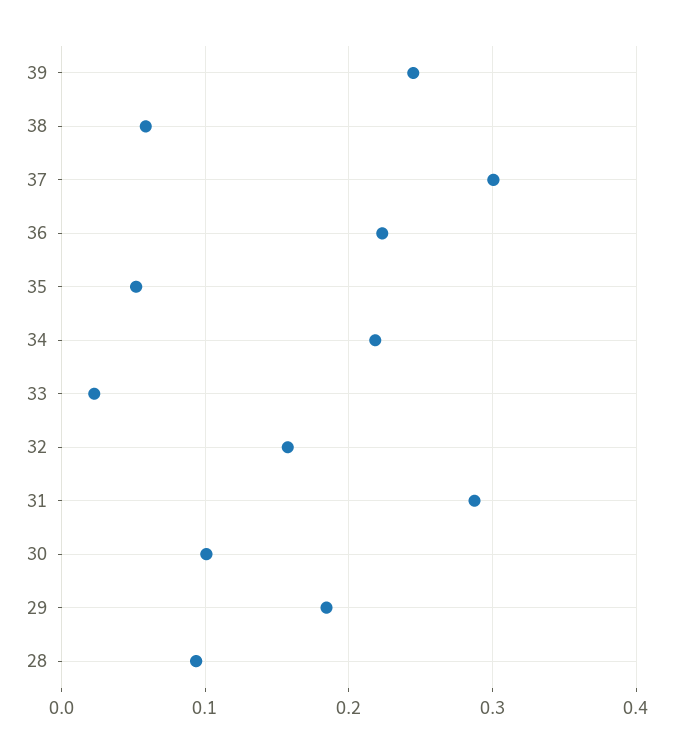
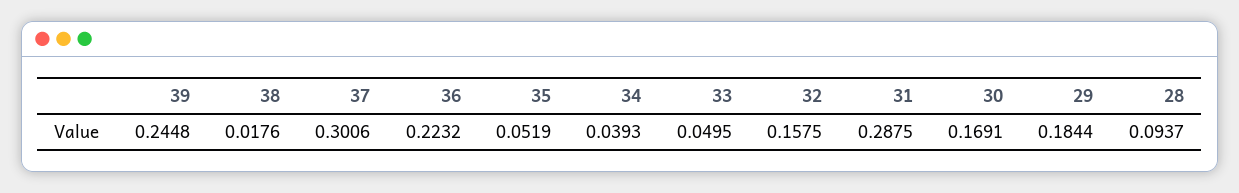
  {
    "39": 0.2448,
-   "38": 0.06,
+   "38": 0.0176,
    "37": 0.3006,
    "36": 0.2232,
    "35": 0.0519,
-   "34": 0.22,
+   "34": 0.0393,
-   "33": 0.02,
+   "33": 0.0495,
    "32": 0.1575,
    "31": 0.2875,
-   "30": 0.1,
+   "30": 0.1691,
    "29": 0.1844,
    "28": 0.0937
  }

